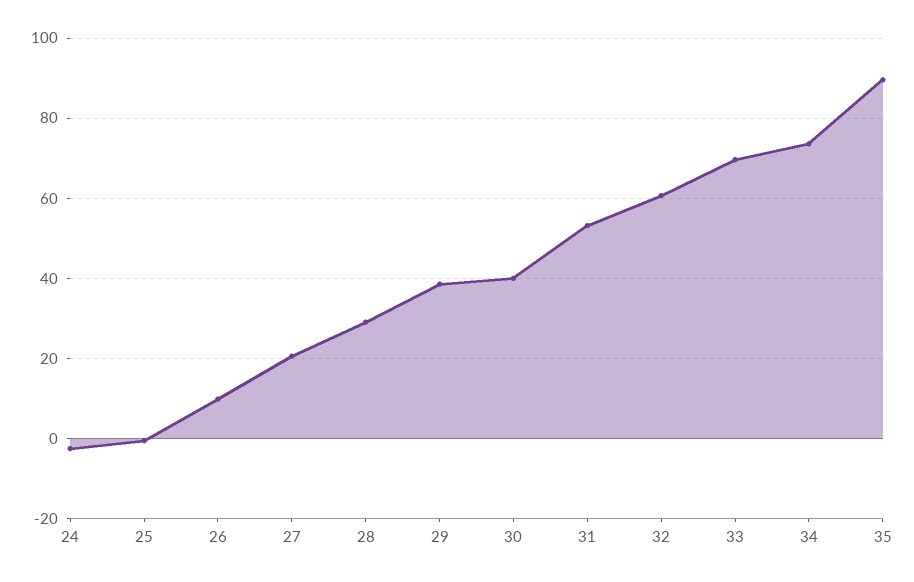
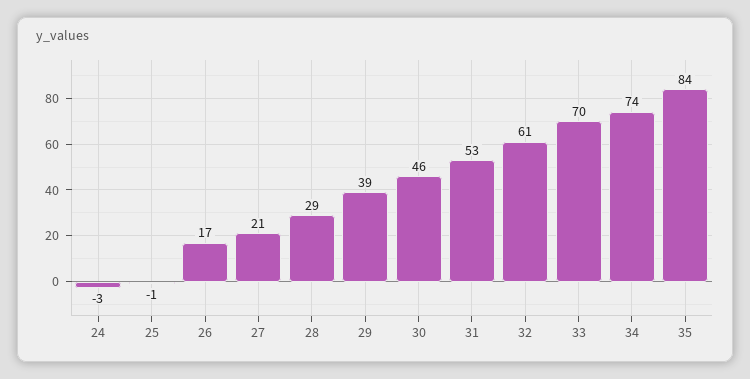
  {
    "24": -3,
    "25": -1,
-   "26": 10,
+   "26": 17,
    "27": 21,
    "28": 29,
    "29": 39,
-   "30": 40,
+   "30": 46,
    "31": 53,
    "32": 61,
    "33": 70,
    "34": 74,
-   "35": 90
+   "35": 84
  }

